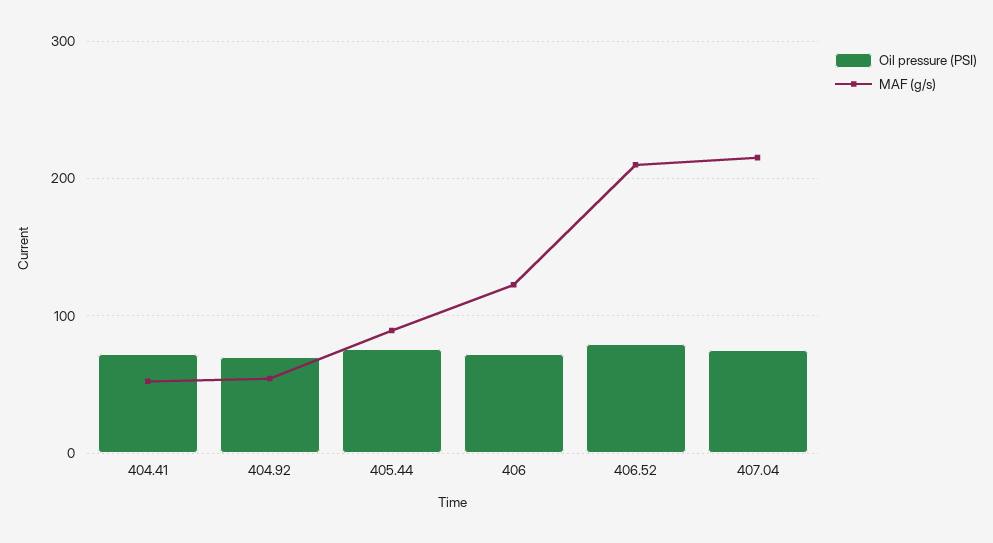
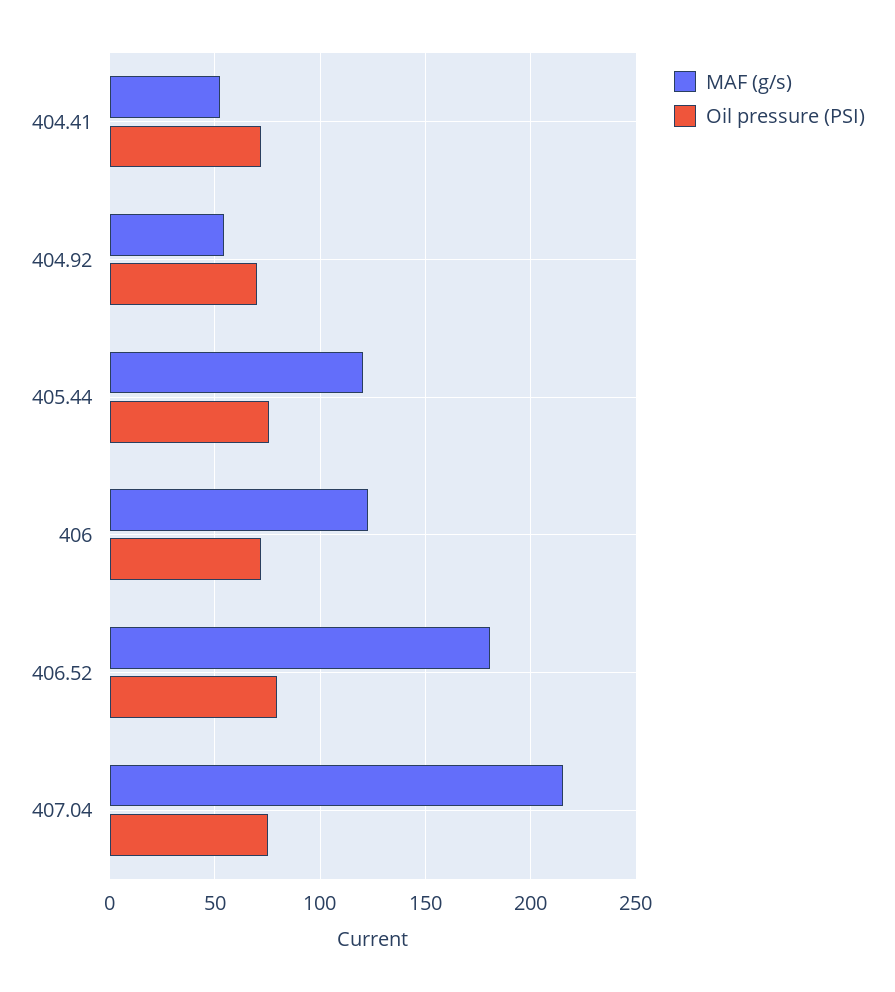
  {
    "Oil pressure (PSI)": {
      "404.41": 70,
      "404.92": 70,
      "405.44": 75,
      "406": 70,
      "406.52": 80,
      "407.04": 75
    },
    "MAF (g/s)": {
      "404.41": 50,
      "404.92": 55,
-     "405.44": 90,
+     "405.44": 120,
      "406": 125,
-     "406.52": 210,
+     "406.52": 180,
      "407.04": 215
    }
  }

